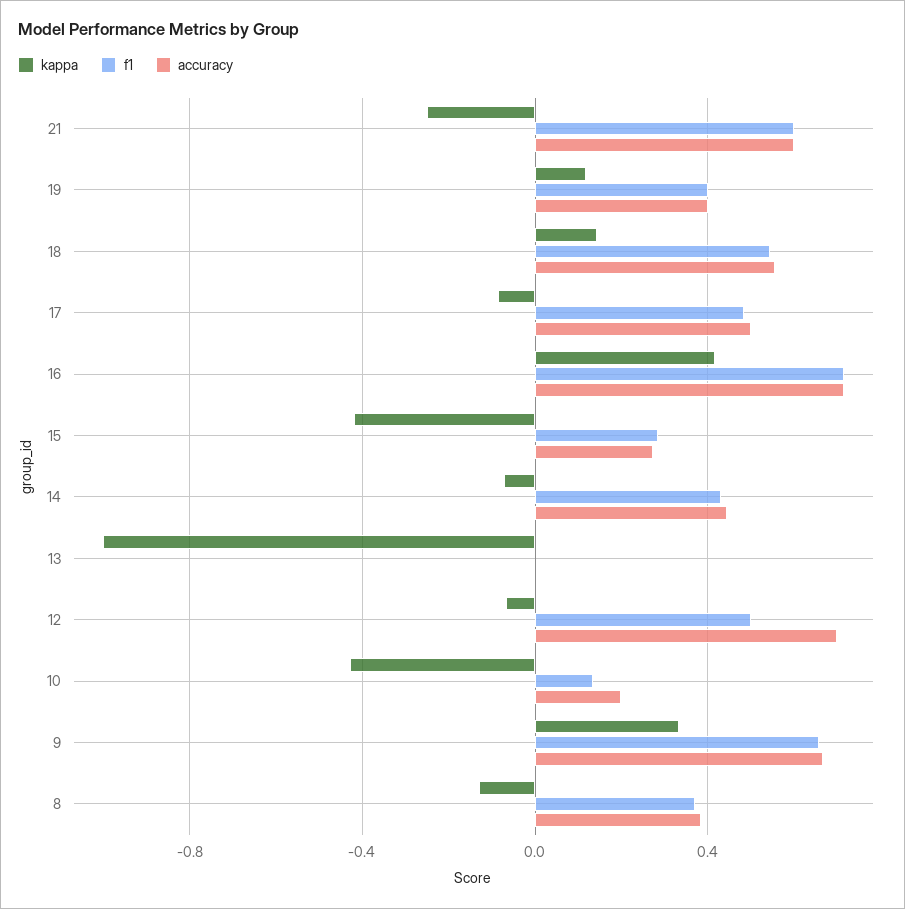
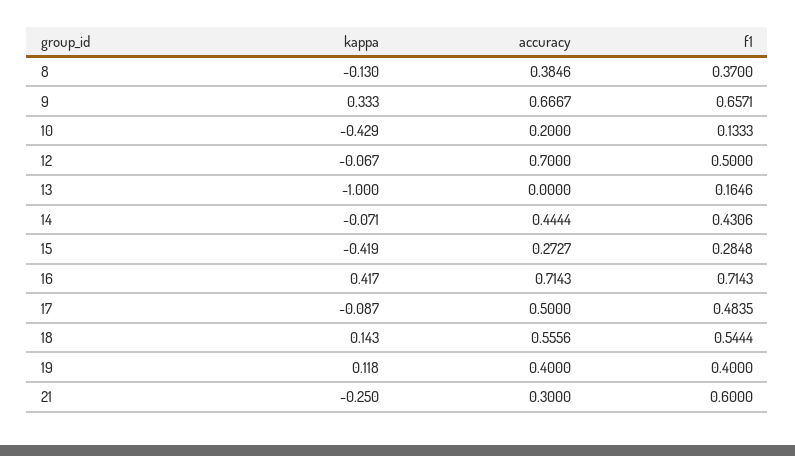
  {
    "kappa": {
      "21": -0.25,
      "19": 0.118,
      "18": 0.143,
      "17": -0.087,
      "16": 0.417,
      "15": -0.419,
      "14": -0.071,
      "13": -1,
      "12": -0.067,
      "10": -0.429,
      "9": 0.333,
      "8": -0.13
    },
    "f1": {
      "21": 0.6,
      "19": 0.4,
      "18": 0.5444,
      "17": 0.4835,
      "16": 0.7143,
      "15": 0.2848,
      "14": 0.4306,
-     "13": 0,
+     "13": 0.1646,
      "12": 0.5,
      "10": 0.1333,
      "9": 0.6571,
      "8": 0.37
    },
    "accuracy": {
-     "21": 0.6,
+     "21": 0.3,
      "19": 0.4,
      "18": 0.5556,
      "17": 0.5,
      "16": 0.7143,
      "15": 0.2727,
      "14": 0.4444,
      "13": 0,
      "12": 0.7,
      "10": 0.2,
      "9": 0.6667,
      "8": 0.3846
    }
  }

